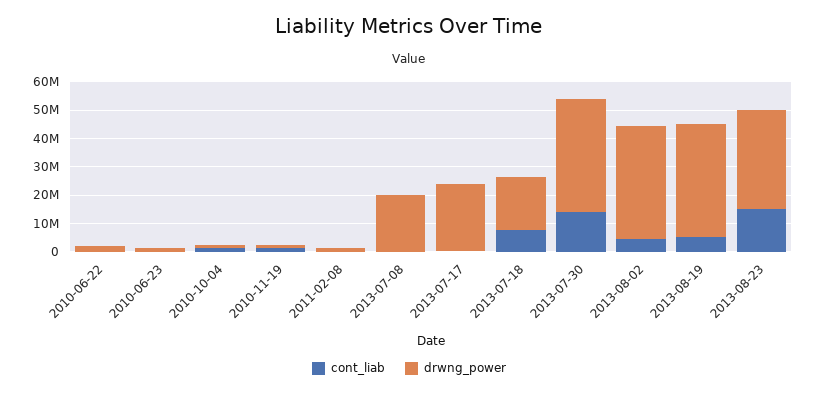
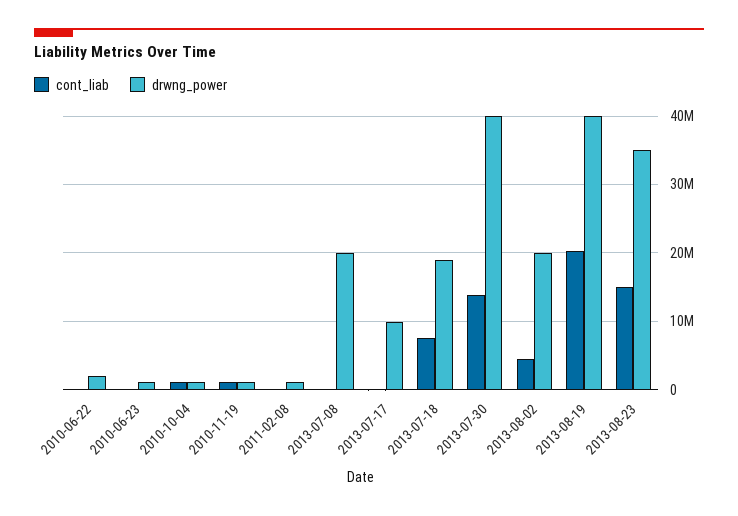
  {
    "cont_liab": {
      "2010-06-22": 0,
      "2010-06-23": 0,
      "2010-10-04": 1000000,
      "2010-11-19": 1000000,
      "2011-02-08": 0,
      "2013-07-08": 0,
      "2013-07-17": 0,
      "2013-07-18": 8000000,
      "2013-07-30": 14000000,
      "2013-08-02": 5000000,
-     "2013-08-19": 5000000,
+     "2013-08-19": 20000000,
      "2013-08-23": 15000000
    },
    "drwng_power": {
      "2010-06-22": 2000000,
      "2010-06-23": 1000000,
      "2010-10-04": 1000000,
      "2010-11-19": 1000000,
      "2011-02-08": 1000000,
      "2013-07-08": 20000000,
-     "2013-07-17": 25000000,
+     "2013-07-17": 10000000,
      "2013-07-18": 19000000,
      "2013-07-30": 40000000,
-     "2013-08-02": 40000000,
+     "2013-08-02": 20000000,
      "2013-08-19": 40000000,
      "2013-08-23": 35000000
    }
  }

